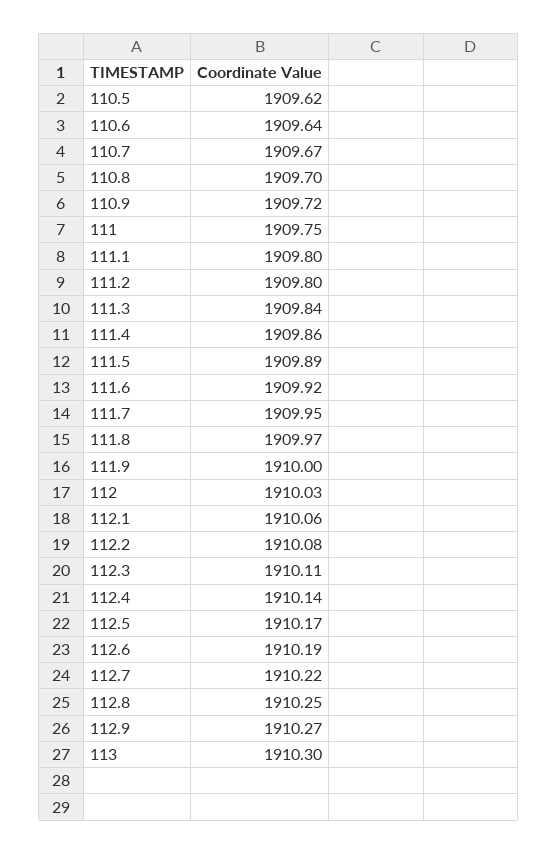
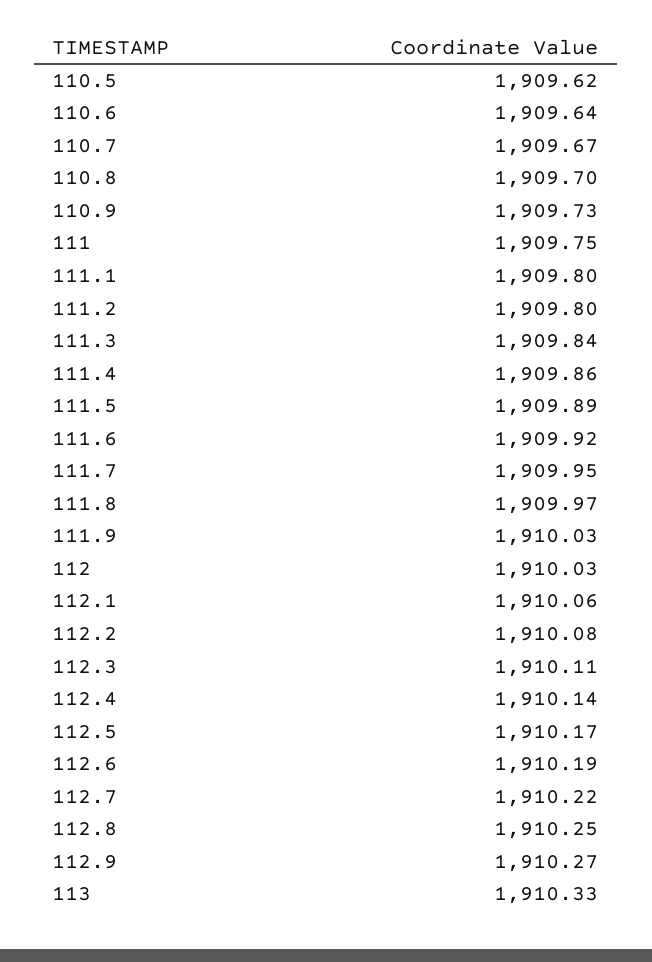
  {
    "110.5": 1909.62,
    "110.6": 1909.64,
    "110.7": 1909.67,
    "110.8": 1909.7,
-   "110.9": 1909.72,
+   "110.9": 1909.73,
    "111": 1909.75,
    "111.1": 1909.8,
    "111.2": 1909.8,
    "111.3": 1909.84,
    "111.4": 1909.86,
    "111.5": 1909.89,
    "111.6": 1909.92,
    "111.7": 1909.95,
    "111.8": 1909.97,
-   "111.9": 1910,
+   "111.9": 1910.03,
    "112": 1910.03,
    "112.1": 1910.06,
    "112.2": 1910.08,
    "112.3": 1910.11,
    "112.4": 1910.14,
    "112.5": 1910.17,
    "112.6": 1910.19,
    "112.7": 1910.22,
    "112.8": 1910.25,
    "112.9": 1910.27,
-   "113": 1910.3
+   "113": 1910.33
  }

